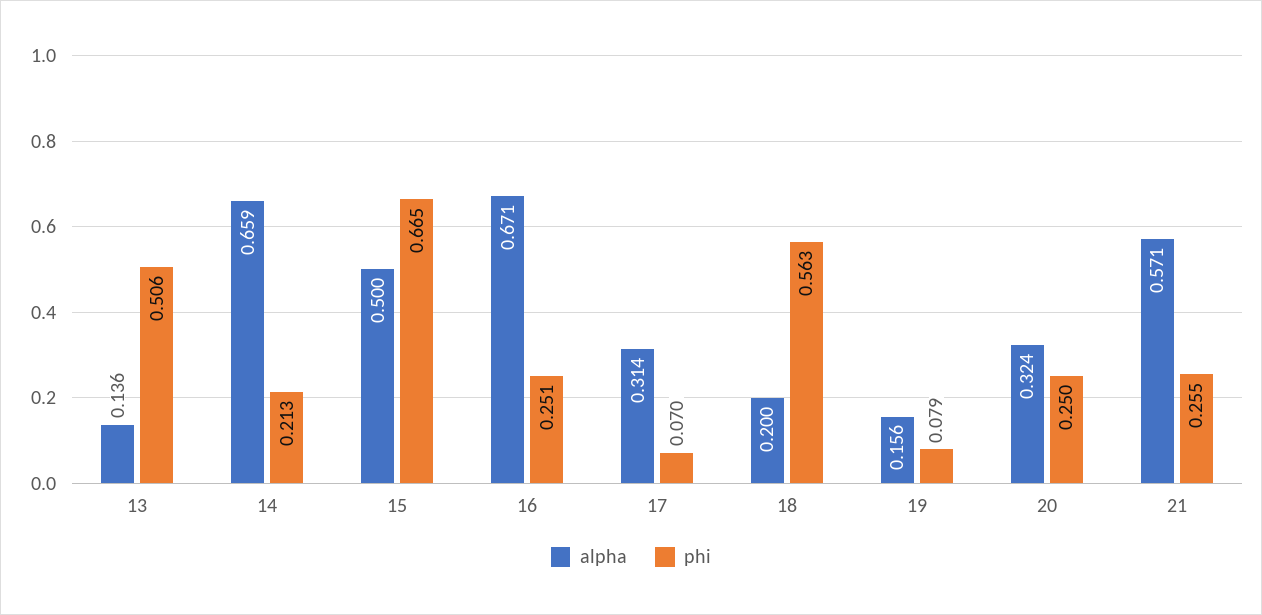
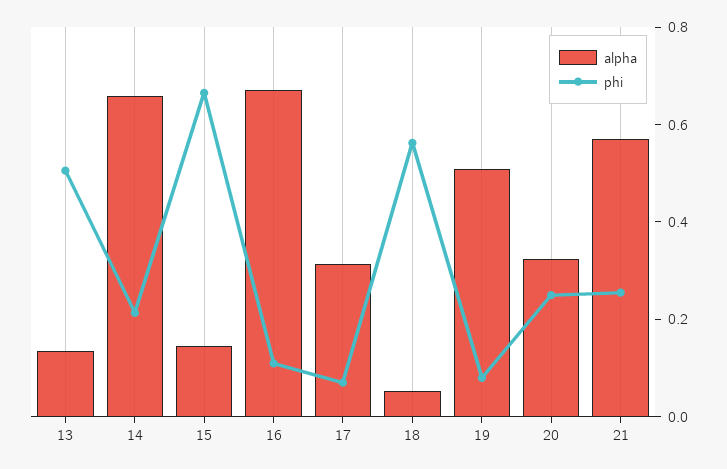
  {
    "alpha": {
      "13": 0.136,
      "14": 0.659,
-     "15": 0.5,
+     "15": 0.15,
      "16": 0.671,
      "17": 0.314,
-     "18": 0.2,
+     "18": 0.05,
-     "19": 0.156,
+     "19": 0.5,
      "20": 0.324,
      "21": 0.571
    },
    "phi": {
      "13": 0.506,
      "14": 0.213,
      "15": 0.665,
-     "16": 0.251,
+     "16": 0.1,
      "17": 0.07,
      "18": 0.563,
      "19": 0.079,
      "20": 0.25,
      "21": 0.255
    }
  }

